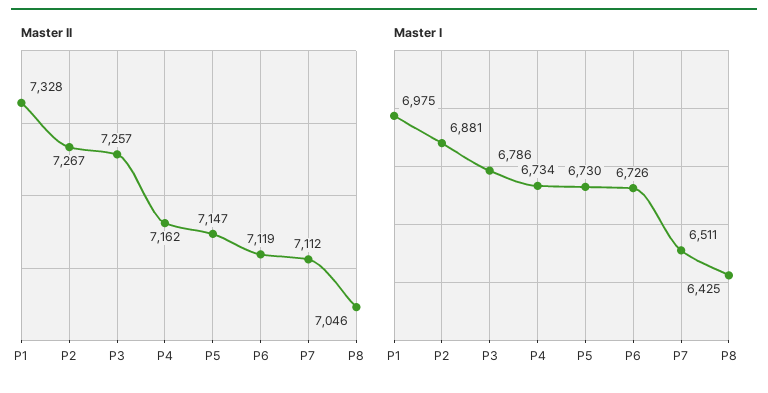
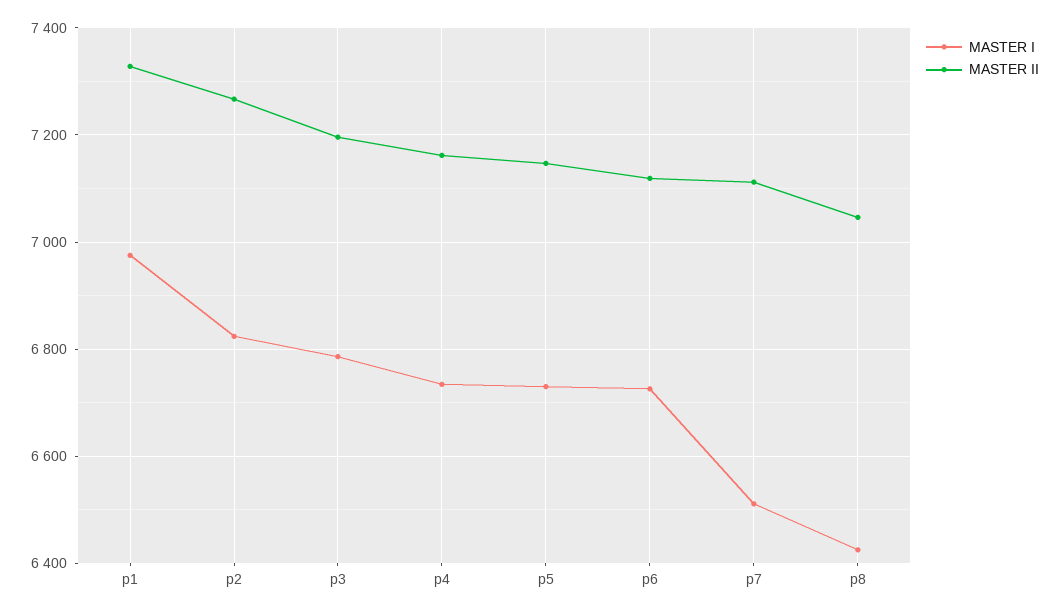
  {
    "Master II": {
      "P1": 7328,
      "P2": 7267,
-     "P3": 7257,
+     "P3": 7200,
      "P4": 7162,
      "P5": 7147,
      "P6": 7119,
      "P7": 7112,
      "P8": 7046
    },
    "Master I": {
      "P1": 6975,
-     "P2": 6881,
+     "P2": 6820,
      "P3": 6786,
      "P4": 6734,
      "P5": 6730,
      "P6": 6726,
      "P7": 6511,
      "P8": 6425
    }
  }

